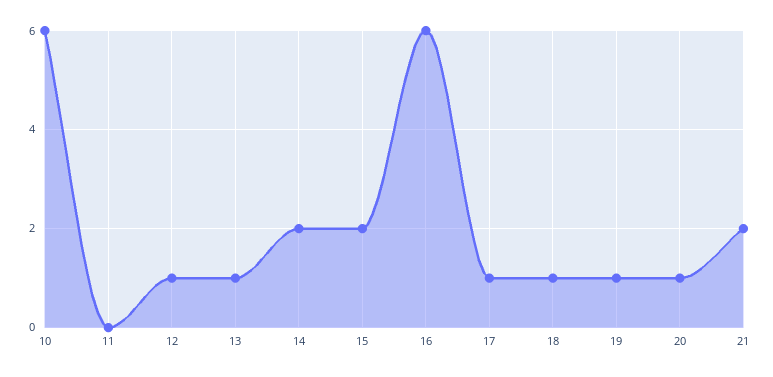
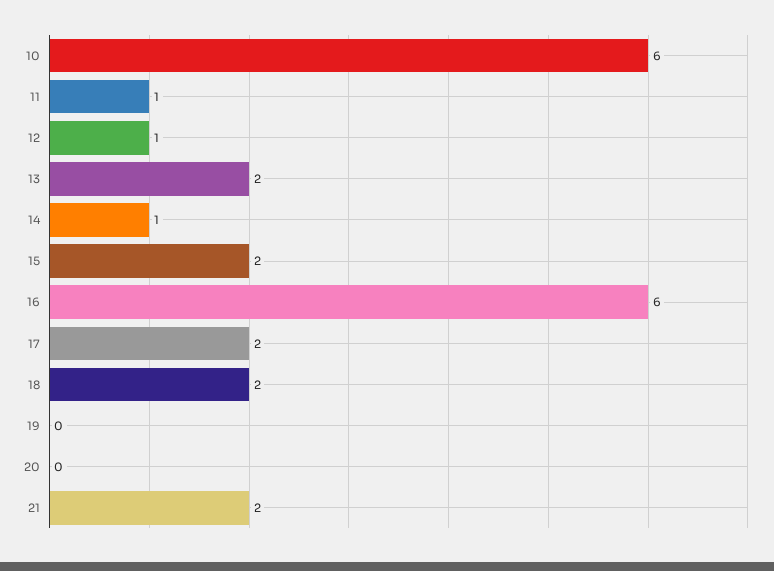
  {
    "10": 6,
-   "11": 0,
+   "11": 1,
    "12": 1,
-   "13": 1,
+   "13": 2,
-   "14": 2,
+   "14": 1,
    "15": 2,
    "16": 6,
-   "17": 1,
+   "17": 2,
-   "18": 1,
+   "18": 2,
-   "19": 1,
+   "19": 0,
-   "20": 1,
+   "20": 0,
    "21": 2
  }

